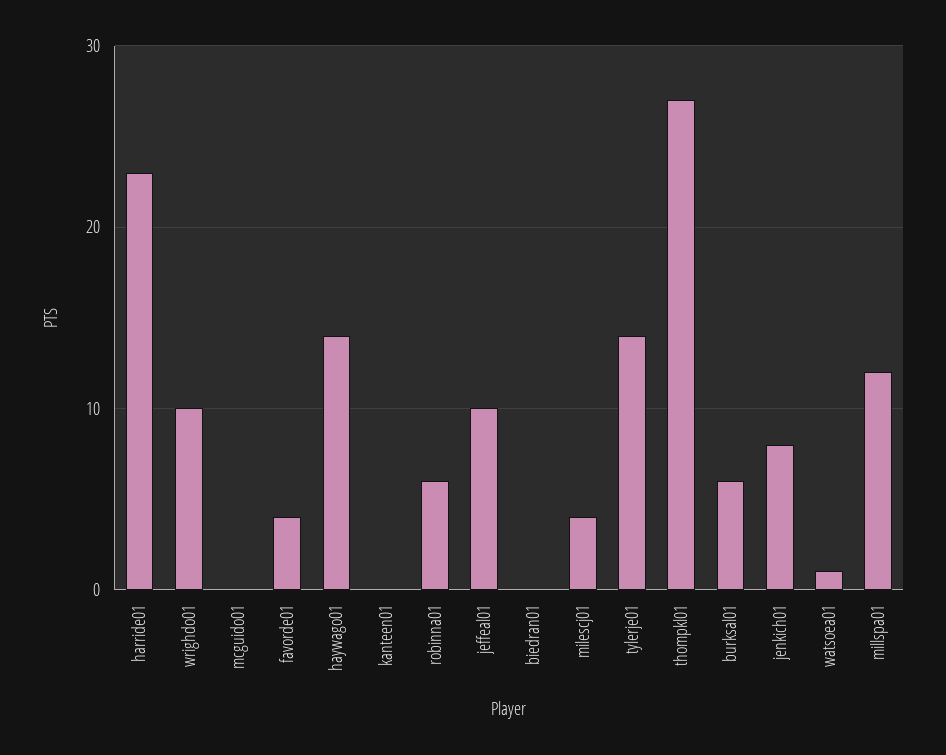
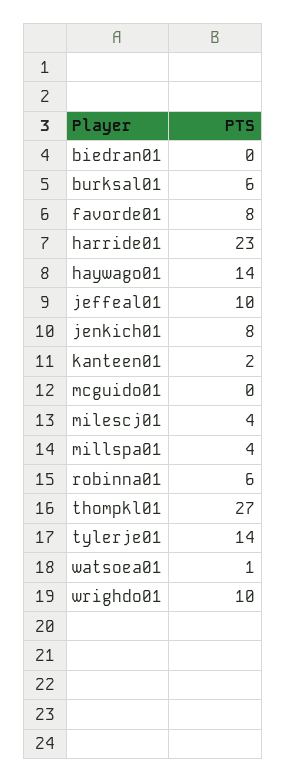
  {
    "harride01": 23,
    "wrighdo01": 10,
    "mcguido01": 0,
-   "favorde01": 4,
+   "favorde01": 8,
    "haywago01": 14,
-   "kanteen01": 0,
+   "kanteen01": 2,
    "robinna01": 6,
    "jeffeal01": 10,
    "biedran01": 0,
    "milescj01": 4,
    "tylerje01": 14,
    "thompkl01": 27,
    "burksal01": 6,
    "jenkich01": 8,
    "watsoea01": 1,
-   "millspa01": 12
+   "millspa01": 4
  }

